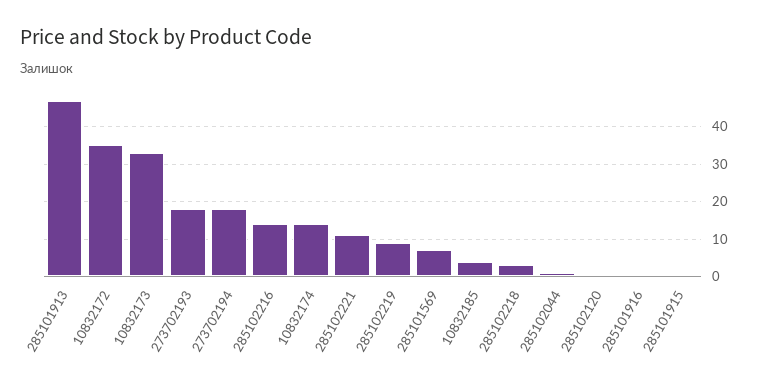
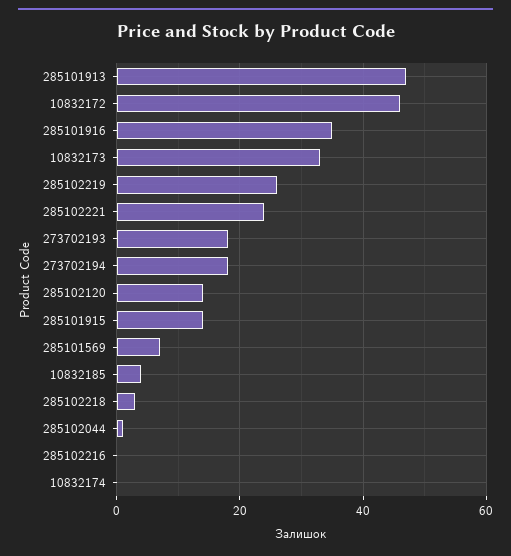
  {
    "285101913": 45,
-   "10832172": 35,
+   "10832172": 45,
    "10832173": 35,
    "273702193": 20,
    "273702194": 20,
-   "285102216": 15,
+   "285102216": 0,
-   "10832174": 15,
+   "10832174": 0,
-   "285102221": 10,
+   "285102221": 25,
-   "285102219": 10,
+   "285102219": 25,
    "285101569": 5,
    "10832185": 5,
    "285102218": 5,
    "285102044": 0,
-   "285102120": 0,
+   "285102120": 15,
-   "285101916": 0,
+   "285101916": 35,
-   "285101915": 0
+   "285101915": 15
  }

